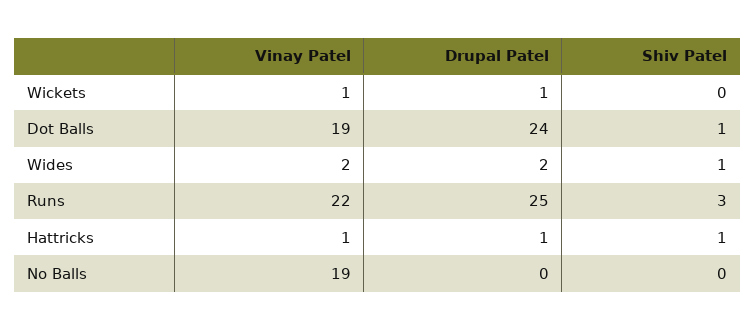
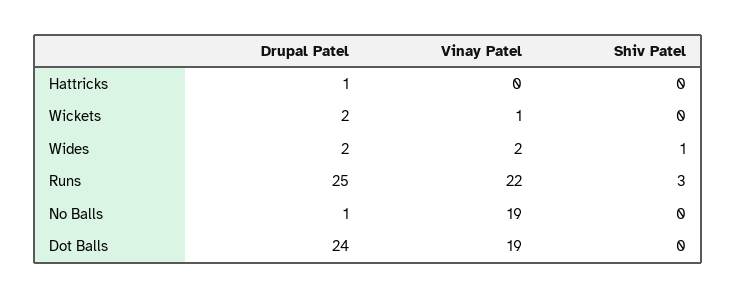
  {
    "Vinay Patel": {
      "Wickets": 1,
      "Dot Balls": 19,
      "Wides": 2,
      "Runs": 22,
-     "Hattricks": 1,
+     "Hattricks": 0,
      "No Balls": 19
    },
    "Drupal Patel": {
-     "Wickets": 1,
+     "Wickets": 2,
      "Dot Balls": 24,
      "Wides": 2,
      "Runs": 25,
      "Hattricks": 1,
-     "No Balls": 0
+     "No Balls": 1
    },
    "Shiv Patel": {
      "Wickets": 0,
-     "Dot Balls": 1,
+     "Dot Balls": 0,
      "Wides": 1,
      "Runs": 3,
-     "Hattricks": 1,
+     "Hattricks": 0,
      "No Balls": 0
    }
  }

